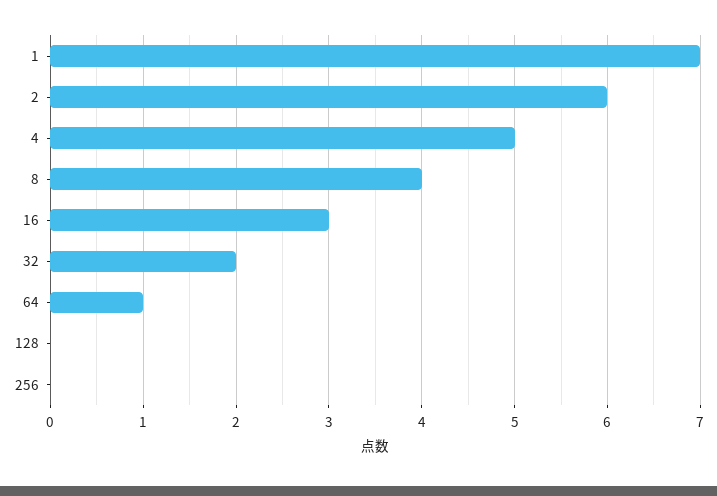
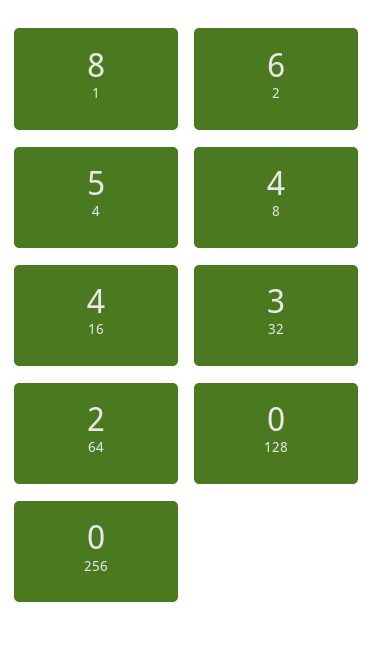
  {
-   "1": 7,
+   "1": 8,
    "2": 6,
    "4": 5,
    "8": 4,
-   "16": 3,
+   "16": 4,
-   "32": 2,
+   "32": 3,
-   "64": 1,
+   "64": 2,
    "128": 0,
    "256": 0
  }

